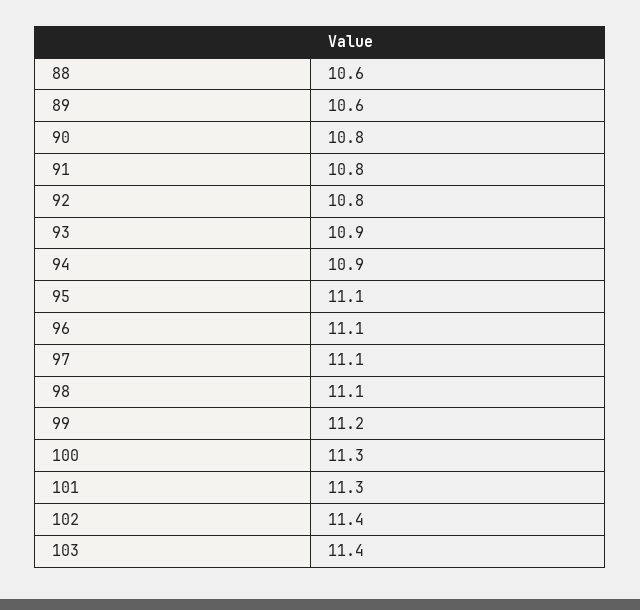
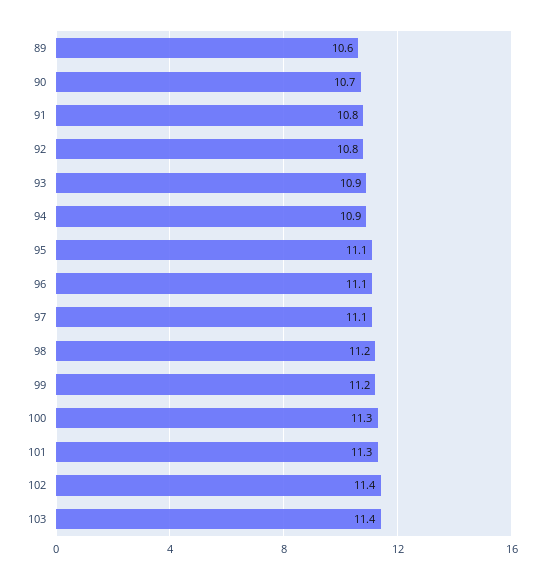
  {
-   "88": 10.6,
    "89": 10.6,
-   "90": 10.8,
+   "90": 10.7,
    "91": 10.8,
    "92": 10.8,
    "93": 10.9,
    "94": 10.9,
    "95": 11.1,
    "96": 11.1,
    "97": 11.1,
-   "98": 11.1,
+   "98": 11.2,
    "99": 11.2,
    "100": 11.3,
    "101": 11.3,
    "102": 11.4,
    "103": 11.4
  }

